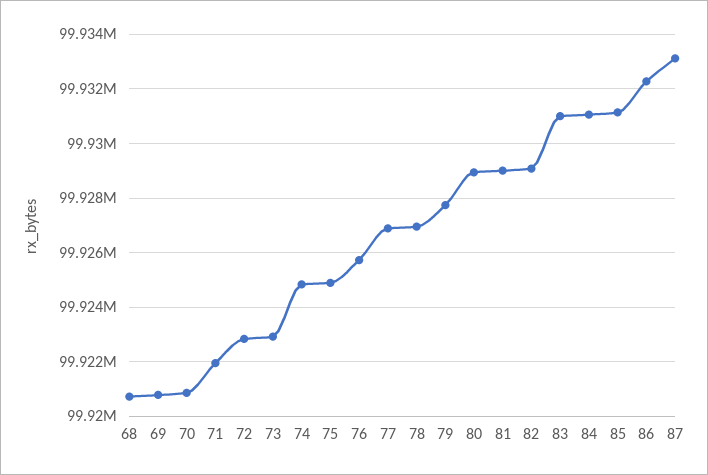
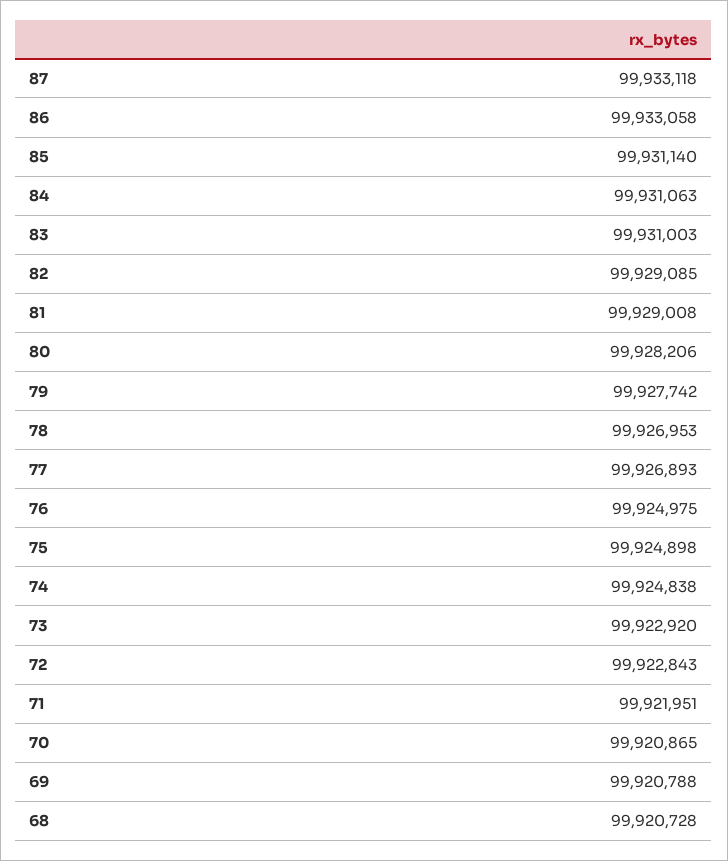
  {
    "68": 99920728,
    "69": 99920788,
    "70": 99920865,
    "71": 99921951,
    "72": 99922843,
    "73": 99922920,
    "74": 99924838,
    "75": 99924898,
-   "76": 99925750,
+   "76": 99924975,
    "77": 99926893,
    "78": 99926953,
    "79": 99927742,
-   "80": 99929000,
+   "80": 99928206,
    "81": 99929008,
    "82": 99929085,
    "83": 99931003,
    "84": 99931063,
    "85": 99931140,
-   "86": 99932250,
+   "86": 99933058,
    "87": 99933118
  }

